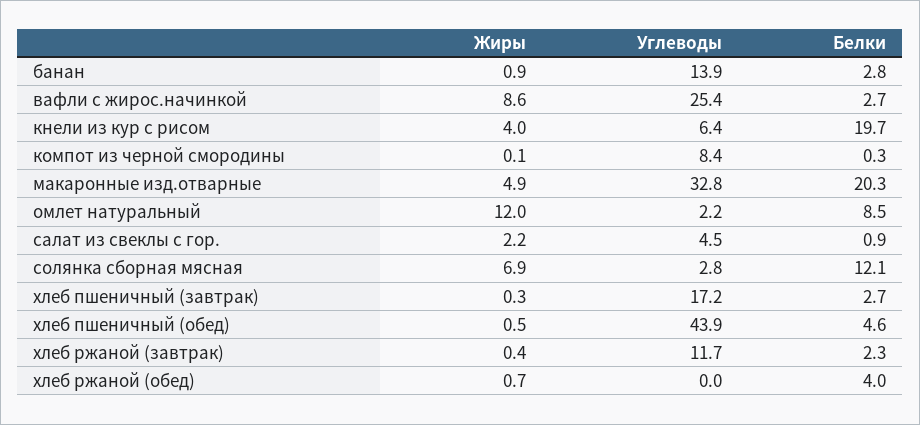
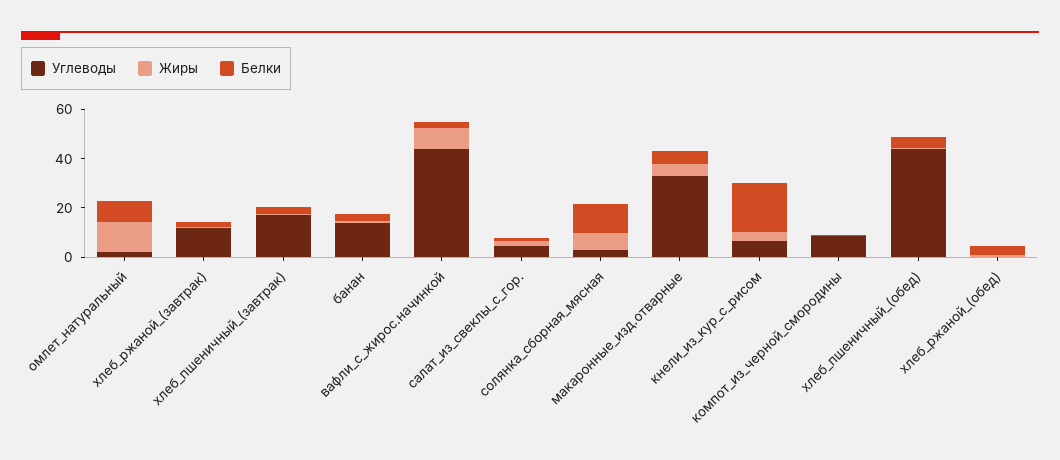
  {
    "Жиры": {
      "банан": 0.9,
      "вафли с жирос.начинкой": 8.6,
      "кнели из кур с рисом": 4,
      "компот из черной смородины": 0.1,
      "макаронные изд.отварные": 4.9,
      "омлет натуральный": 12,
      "салат из свеклы с гор.": 2.2,
      "солянка сборная мясная": 6.9,
      "хлеб пшеничный (завтрак)": 0.3,
      "хлеб пшеничный (обед)": 0.5,
      "хлеб ржаной (завтрак)": 0.4,
      "хлеб ржаной (обед)": 0.7
    },
    "Углеводы": {
      "банан": 13.9,
-     "вафли с жирос.начинкой": 25.4,
+     "вафли с жирос.начинкой": 45,
      "кнели из кур с рисом": 6.4,
      "компот из черной смородины": 8.4,
      "макаронные изд.отварные": 32.8,
      "омлет натуральный": 2.2,
      "салат из свеклы с гор.": 4.5,
      "солянка сборная мясная": 2.8,
      "хлеб пшеничный (завтрак)": 17.2,
      "хлеб пшеничный (обед)": 43.9,
      "хлеб ржаной (завтрак)": 11.7,
      "хлеб ржаной (обед)": 0
    },
    "Белки": {
      "банан": 2.8,
      "вафли с жирос.начинкой": 2.7,
      "кнели из кур с рисом": 19.7,
      "компот из черной смородины": 0.3,
-     "макаронные изд.отварные": 20.3,
+     "макаронные изд.отварные": 5,
      "омлет натуральный": 8.5,
      "салат из свеклы с гор.": 0.9,
      "солянка сборная мясная": 12.1,
      "хлеб пшеничный (завтрак)": 2.7,
      "хлеб пшеничный (обед)": 4.6,
      "хлеб ржаной (завтрак)": 2.3,
      "хлеб ржаной (обед)": 4
    }
  }

